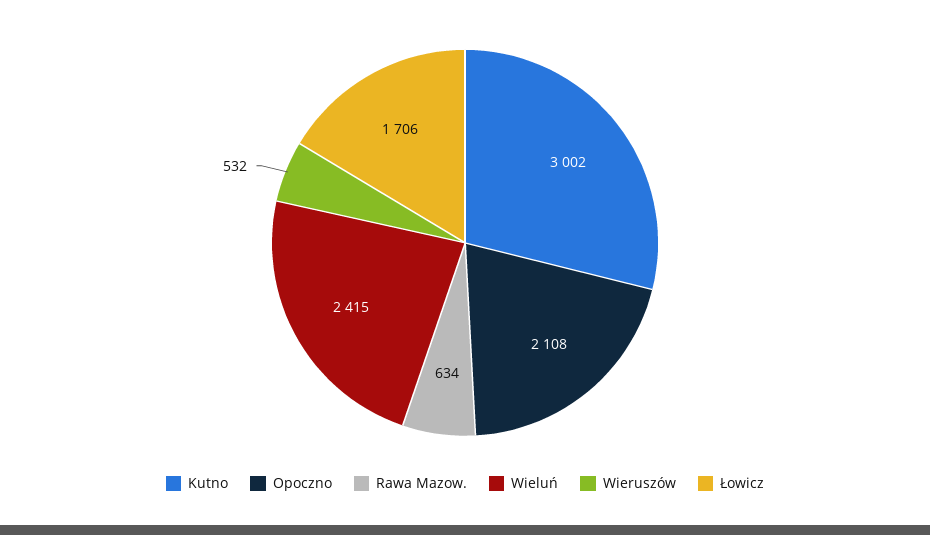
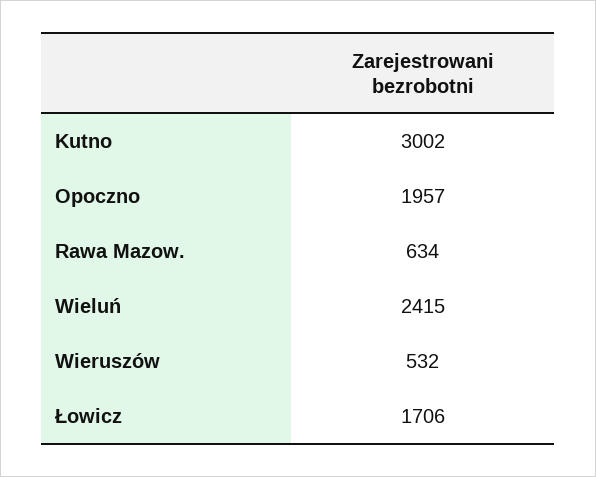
  {
    "Kutno": 3002,
-   "Opoczno": 2108,
+   "Opoczno": 1957,
    "Rawa Mazow.": 634,
    "Wieluń": 2415,
    "Wieruszów": 532,
    "Łowicz": 1706
  }

